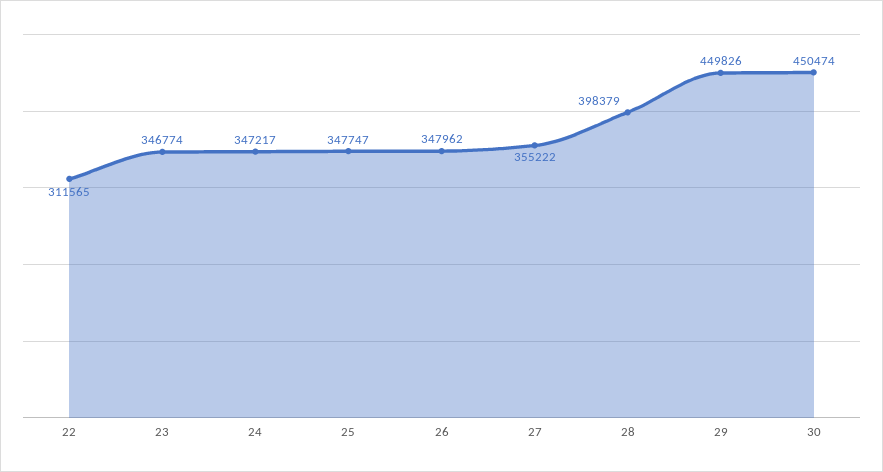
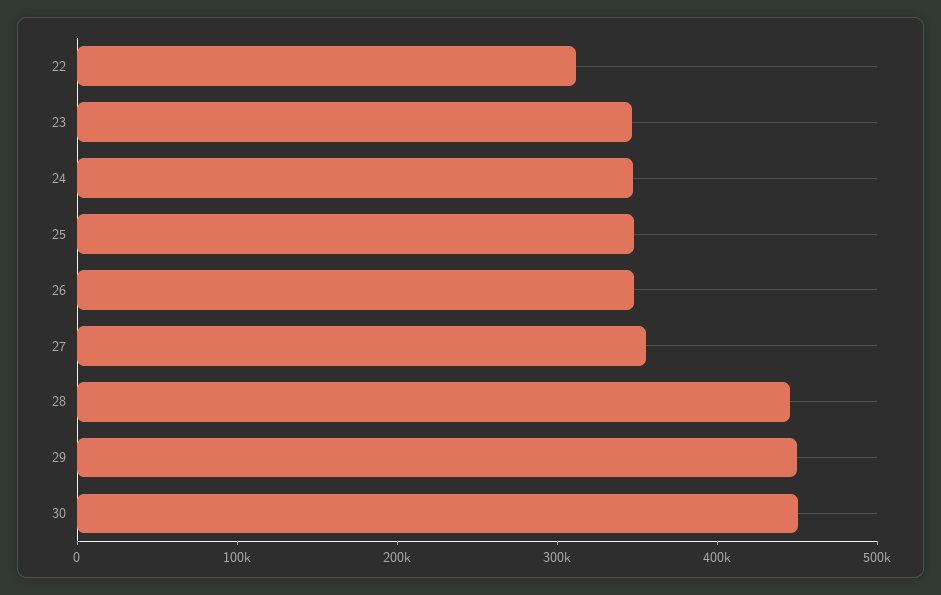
  {
    "22": 311565,
    "23": 346774,
    "24": 347217,
    "25": 347747,
    "26": 347962,
    "27": 355222,
-   "28": 398379,
+   "28": 440000,
    "29": 449826,
    "30": 450474
  }

